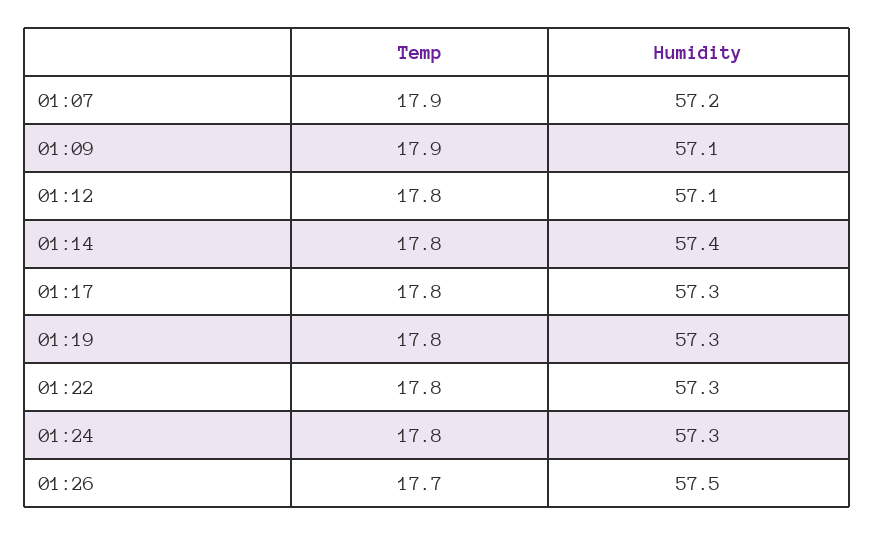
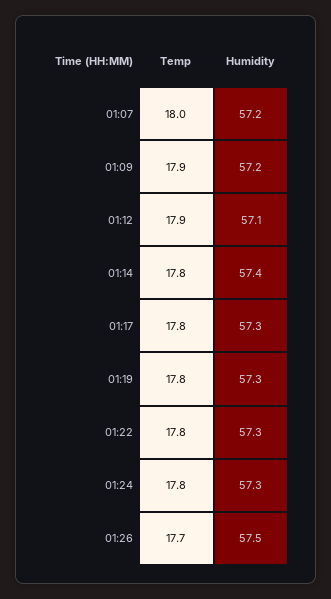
  {
    "Temp": {
-     "01:07": 17.9,
+     "01:07": 18,
      "01:09": 17.9,
-     "01:12": 17.8,
+     "01:12": 17.9,
      "01:14": 17.8,
      "01:17": 17.8,
      "01:19": 17.8,
      "01:22": 17.8,
      "01:24": 17.8,
      "01:26": 17.7
    },
    "Humidity": {
      "01:07": 57.2,
-     "01:09": 57.1,
+     "01:09": 57.2,
      "01:12": 57.1,
      "01:14": 57.4,
      "01:17": 57.3,
      "01:19": 57.3,
      "01:22": 57.3,
      "01:24": 57.3,
      "01:26": 57.5
    }
  }

